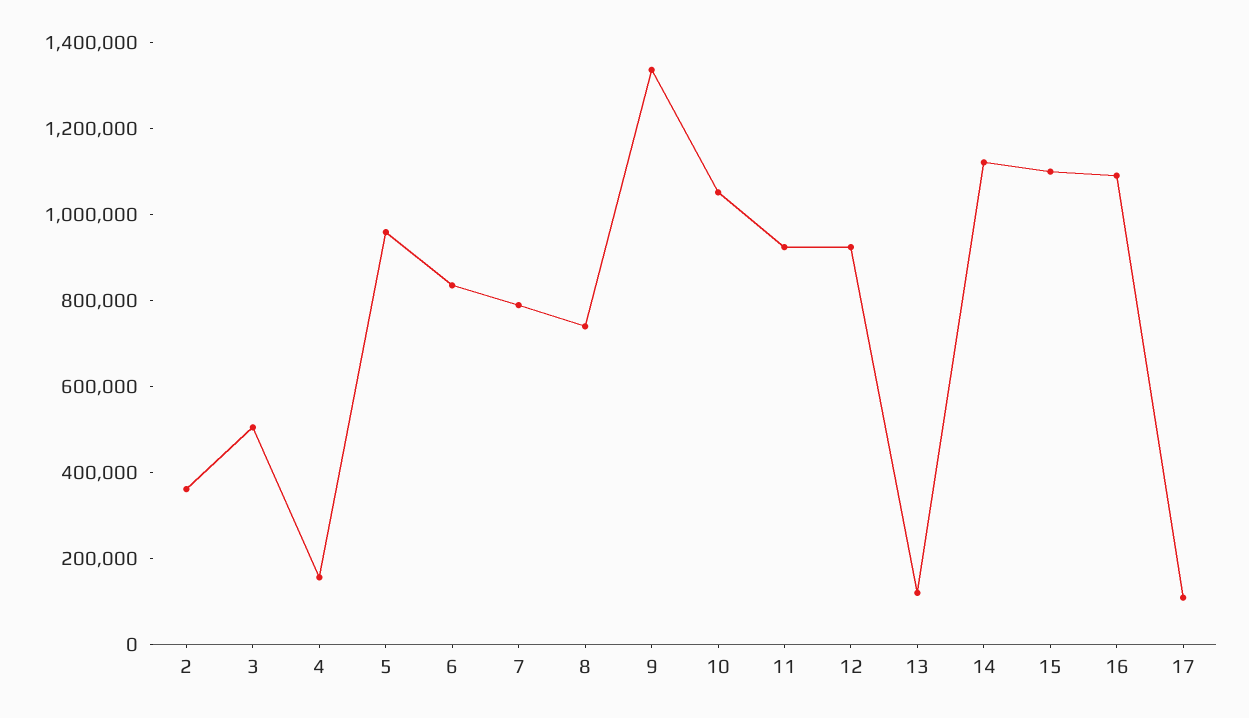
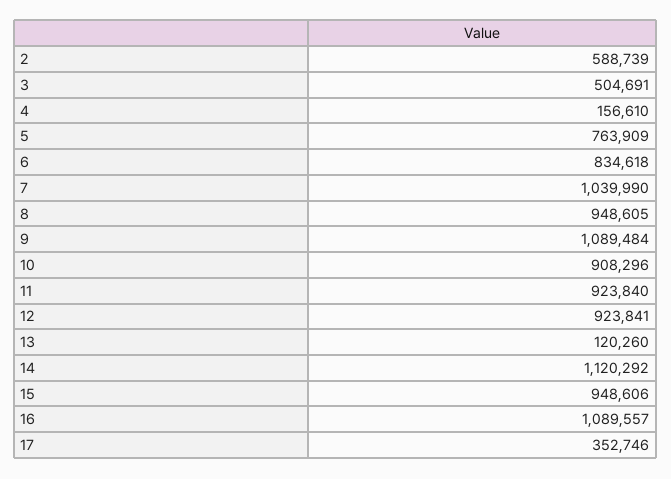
  {
-   "2": 350000,
+   "2": 588739,
    "3": 504691,
    "4": 156610,
-   "5": 950000,
+   "5": 763909,
    "6": 834618,
-   "7": 800000,
+   "7": 1039990,
-   "8": 750000,
+   "8": 948605,
-   "9": 1350000,
+   "9": 1089484,
-   "10": 1050000,
+   "10": 908296,
    "11": 923840,
    "12": 923841,
    "13": 120260,
    "14": 1120292,
-   "15": 1100000,
+   "15": 948606,
    "16": 1089557,
-   "17": 100000
+   "17": 352746
  }

